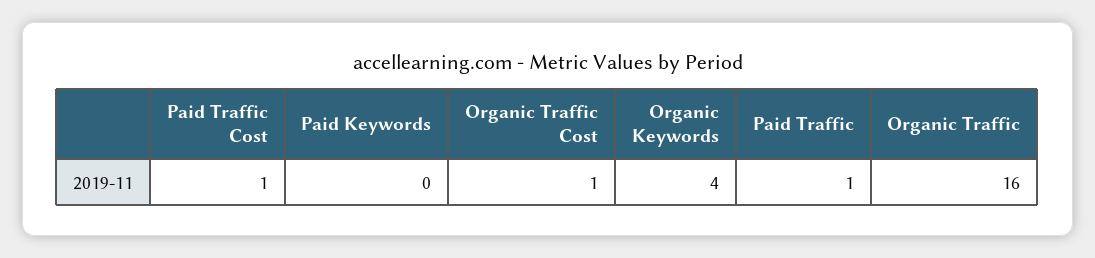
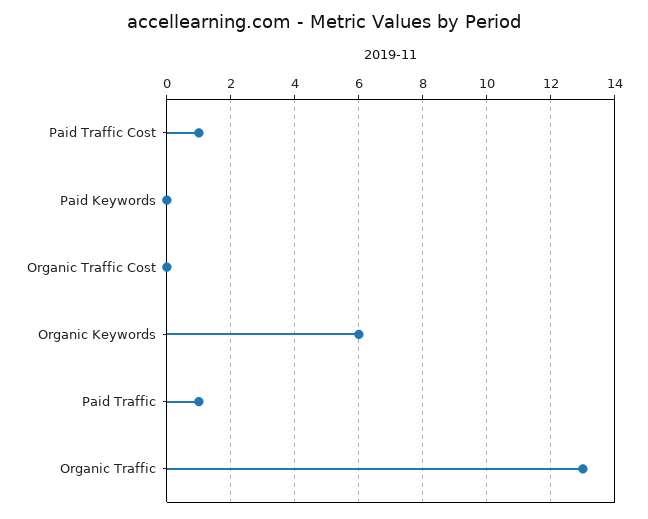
  {
    "Paid Traffic Cost": 1,
    "Paid Keywords": 0,
-   "Organic Traffic Cost": 1,
+   "Organic Traffic Cost": 0,
-   "Organic Keywords": 4,
+   "Organic Keywords": 6,
    "Paid Traffic": 1,
-   "Organic Traffic": 16
+   "Organic Traffic": 13
  }

